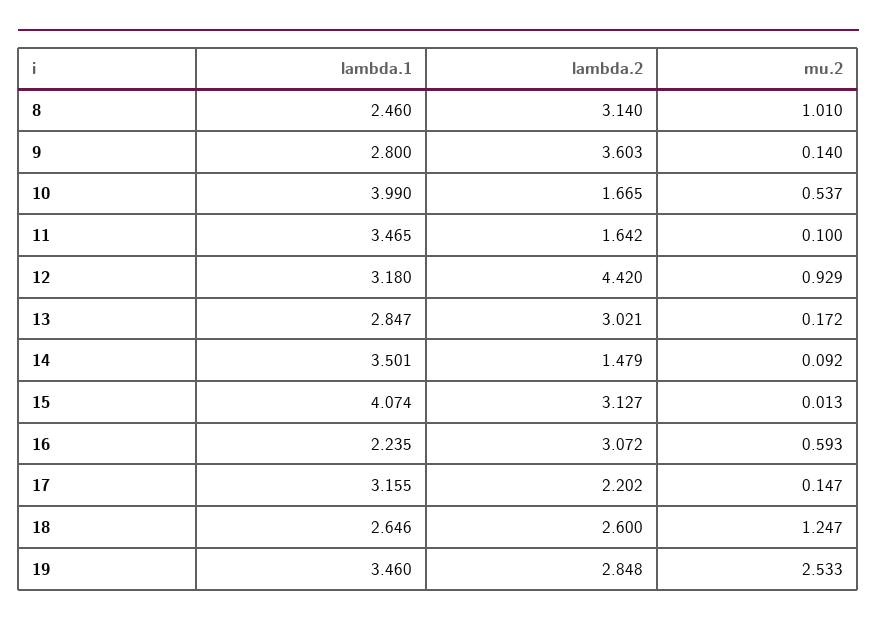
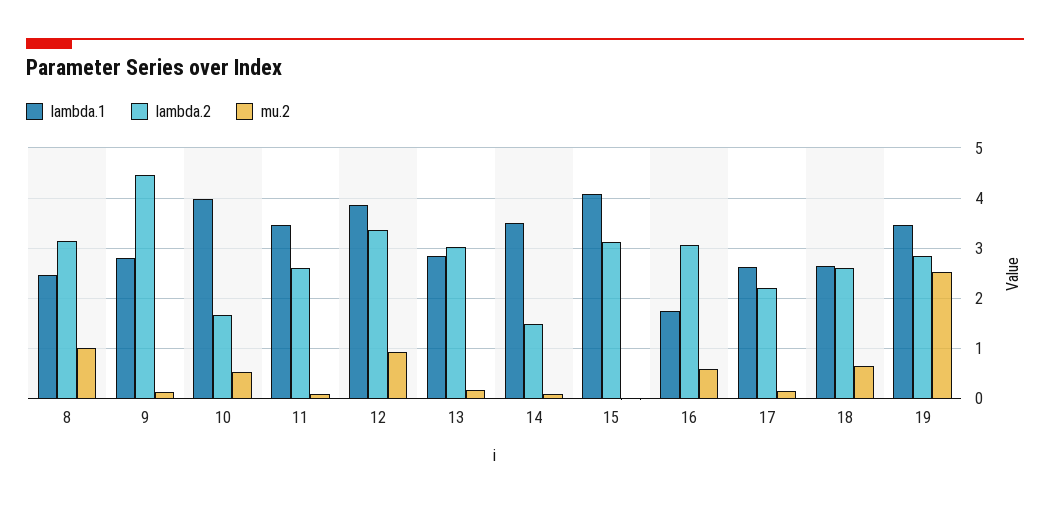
  {
    "lambda.1": {
      "8": 2.46,
      "9": 2.8,
      "10": 3.99,
      "11": 3.465,
-     "12": 3.18,
+     "12": 3.8,
      "13": 2.847,
      "14": 3.501,
      "15": 4.074,
-     "16": 2.235,
+     "16": 1.8,
-     "17": 3.155,
+     "17": 2.6,
      "18": 2.646,
      "19": 3.46
    },
    "lambda.2": {
      "8": 3.14,
-     "9": 3.603,
+     "9": 4.4,
      "10": 1.665,
-     "11": 1.642,
+     "11": 2.6,
-     "12": 4.42,
+     "12": 3.4,
      "13": 3.021,
      "14": 1.479,
      "15": 3.127,
      "16": 3.072,
      "17": 2.202,
      "18": 2.6,
      "19": 2.848
    },
    "mu.2": {
      "8": 1.01,
      "9": 0.14,
      "10": 0.537,
      "11": 0.1,
      "12": 0.929,
      "13": 0.172,
      "14": 0.092,
      "15": 0.013,
      "16": 0.593,
      "17": 0.147,
-     "18": 1.247,
+     "18": 0.6,
      "19": 2.533
    }
  }

